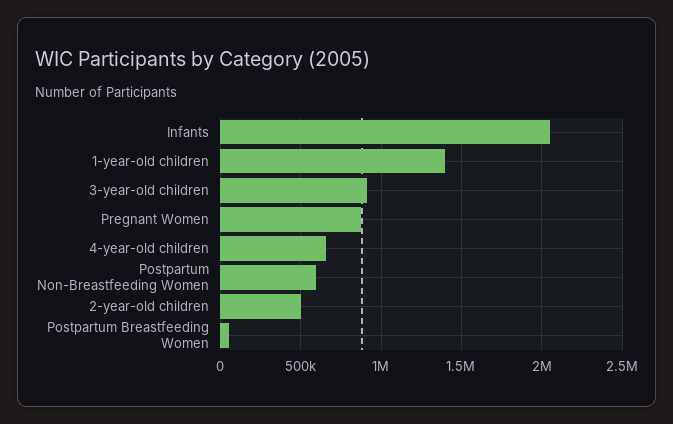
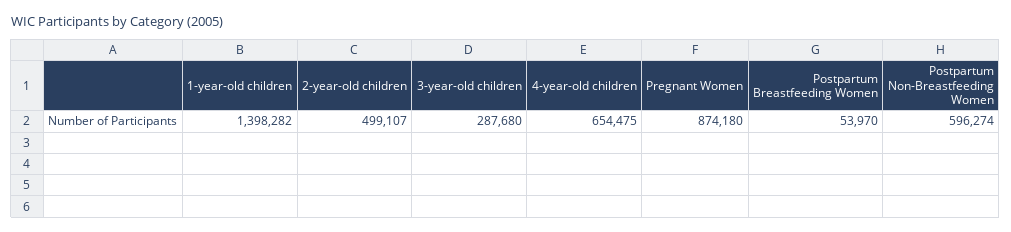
  {
-   "Infants": 2050000,
    "1-year-old children": 1398282,
-   "3-year-old children": 900000,
+   "3-year-old children": 287680,
    "Pregnant Women": 874180,
    "4-year-old children": 654475,
    "Postpartum Non-Breastfeeding Women": 596274,
    "2-year-old children": 499107,
    "Postpartum Breastfeeding Women": 53970
  }

